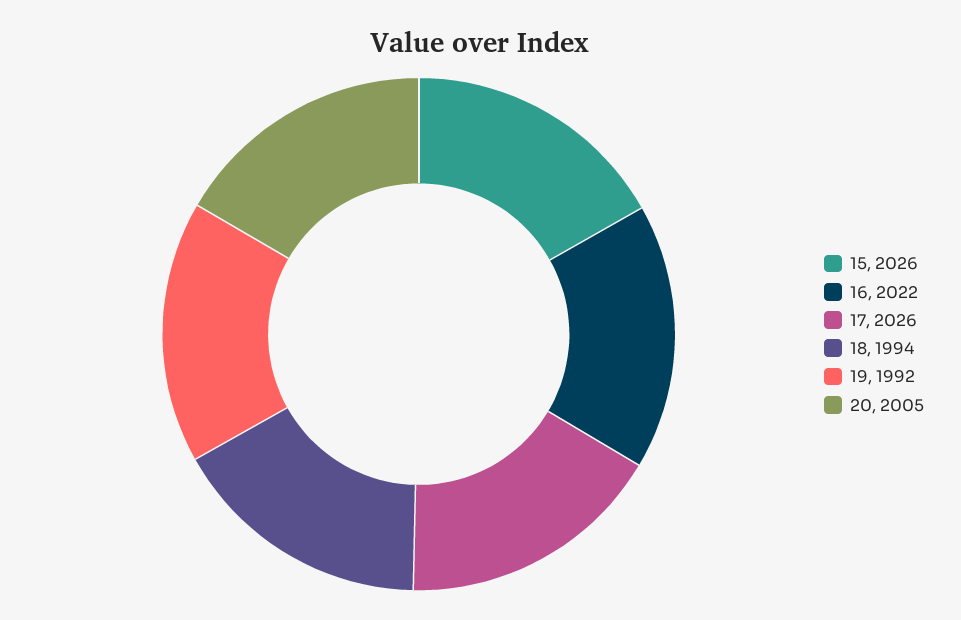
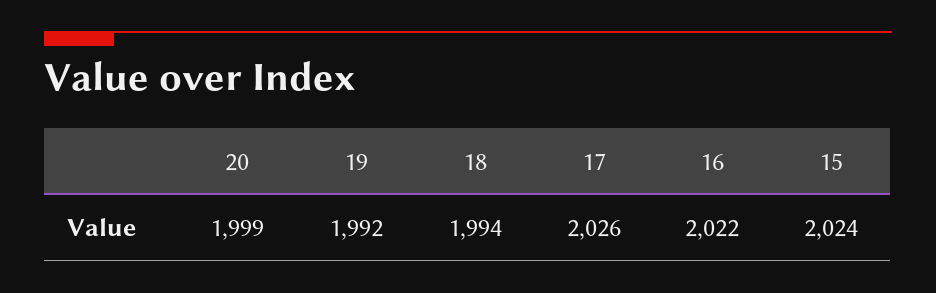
  {
-   "15": 2026,
+   "15": 2024,
    "16": 2022,
    "17": 2026,
    "18": 1994,
    "19": 1992,
-   "20": 2005
+   "20": 1999
  }

